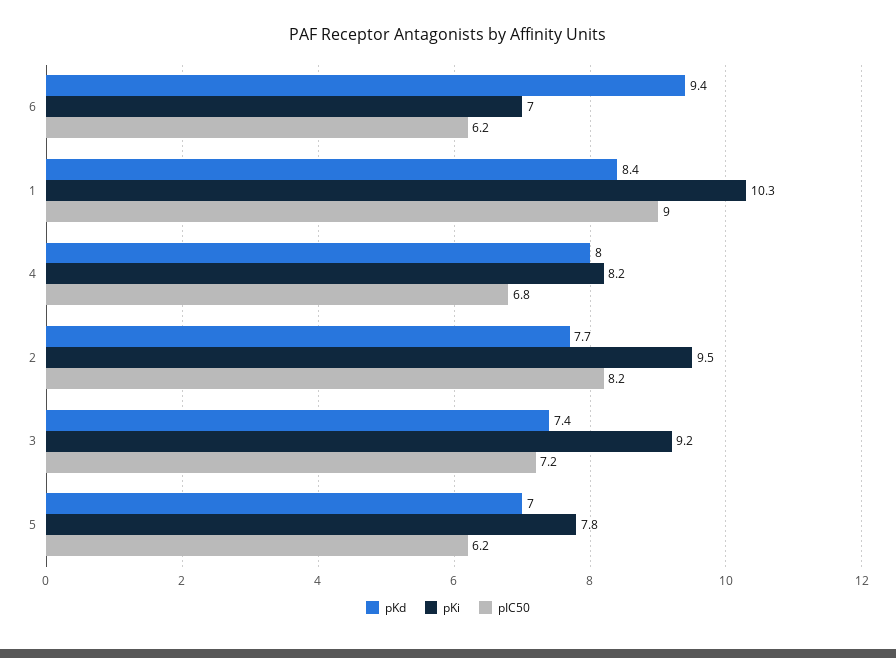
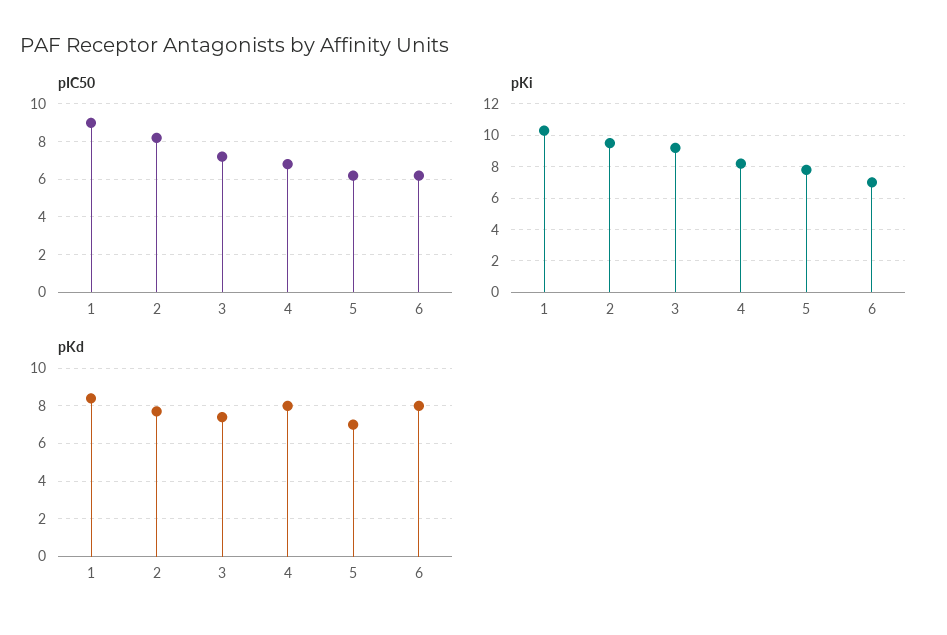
  {
    "pKd": {
-     "6": 9.4,
+     "6": 8,
      "1": 8.4,
      "4": 8,
      "2": 7.7,
      "3": 7.4,
      "5": 7
    },
    "pKi": {
      "6": 7,
      "1": 10.3,
      "4": 8.2,
      "2": 9.5,
      "3": 9.2,
      "5": 7.8
    },
    "pIC50": {
      "6": 6.2,
      "1": 9,
      "4": 6.8,
      "2": 8.2,
      "3": 7.2,
      "5": 6.2
    }
  }

